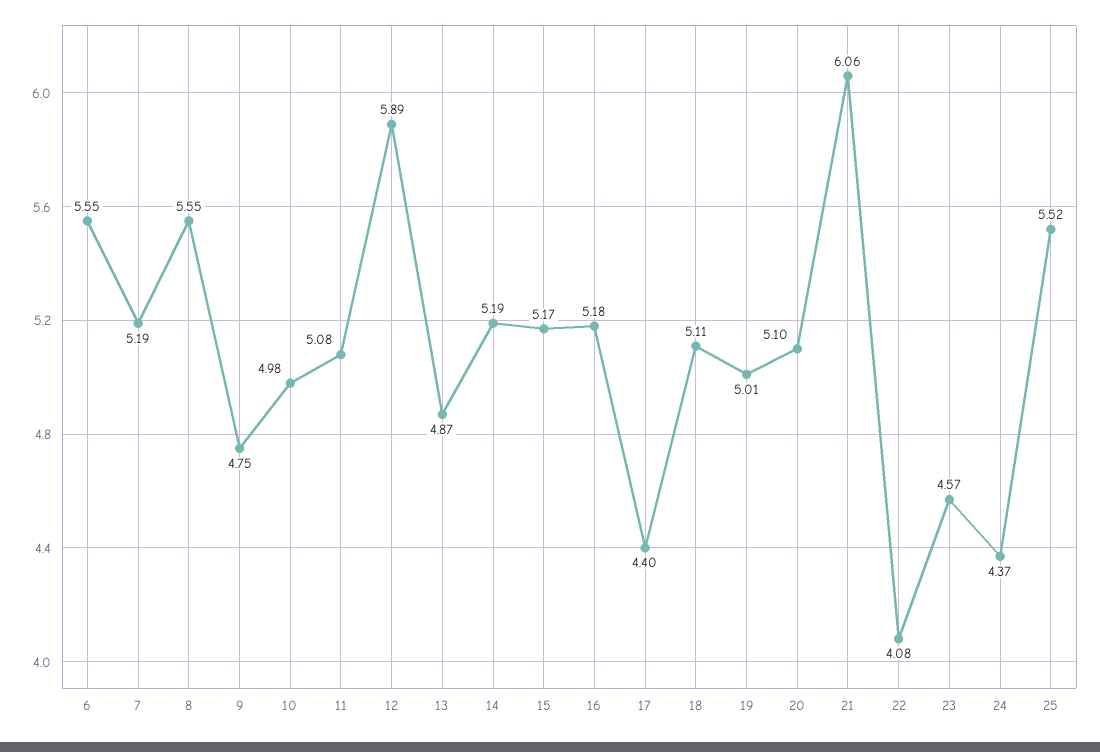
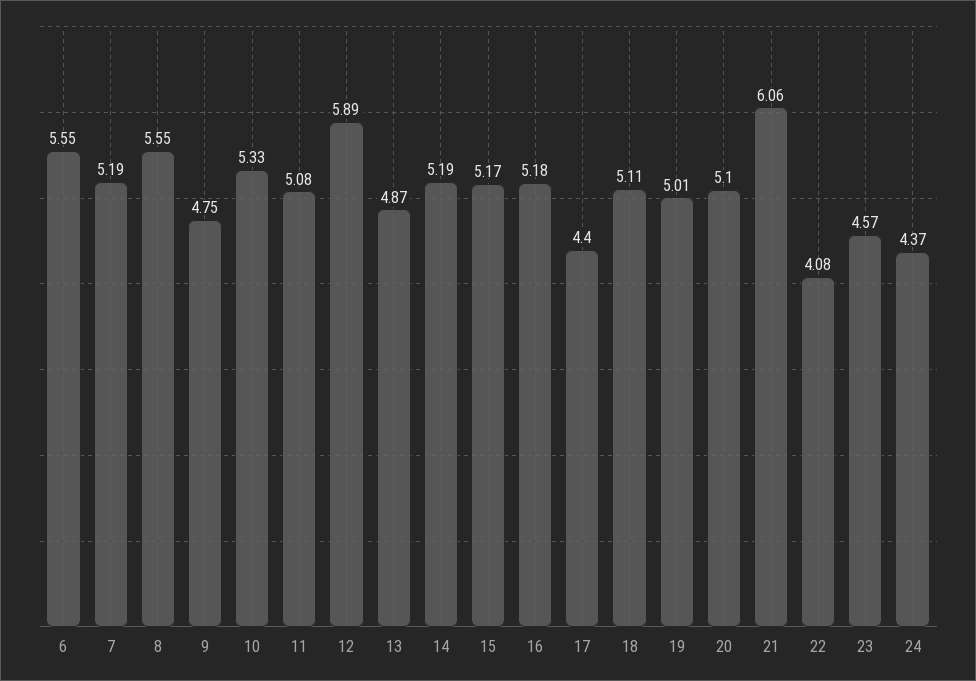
  {
    "6": 5.55,
    "7": 5.19,
    "8": 5.55,
    "9": 4.75,
-   "10": 4.98,
+   "10": 5.33,
    "11": 5.08,
    "12": 5.89,
    "13": 4.87,
    "14": 5.19,
    "15": 5.17,
    "16": 5.18,
    "17": 4.4,
    "18": 5.11,
    "19": 5.01,
    "20": 5.1,
    "21": 6.06,
    "22": 4.08,
    "23": 4.57,
-   "24": 4.37,
+   "24": 4.37
-   "25": 5.52
  }

